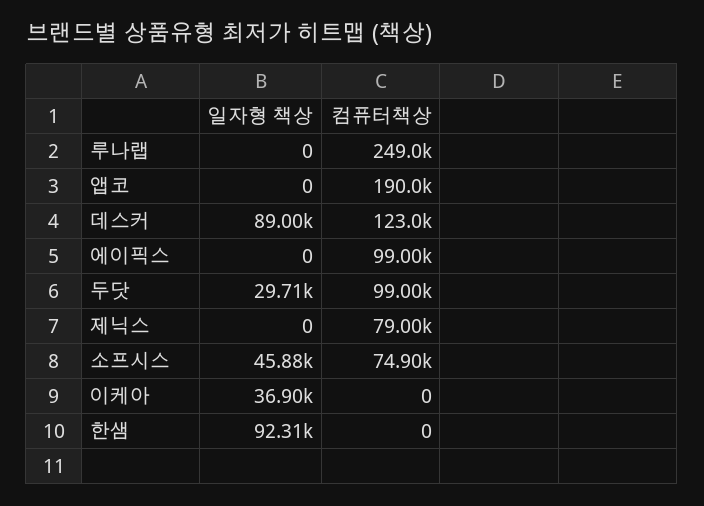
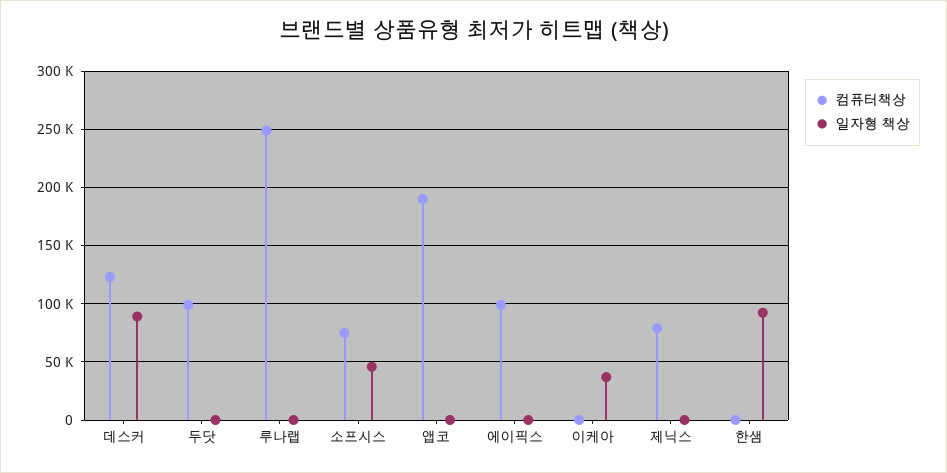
  {
    "일자형 책상": {
      "루나랩": 0,
      "앱코": 0,
      "데스커": 89000,
      "에이픽스": 0,
-     "두닷": 29710,
+     "두닷": 0,
      "제닉스": 0,
      "소프시스": 45880,
      "이케아": 36900,
      "한샘": 92310
    },
    "컴퓨터책상": {
      "루나랩": 249000,
      "앱코": 190000,
      "데스커": 123000,
      "에이픽스": 99000,
      "두닷": 99000,
      "제닉스": 79000,
      "소프시스": 74900,
      "이케아": 0,
      "한샘": 0
    }
  }

